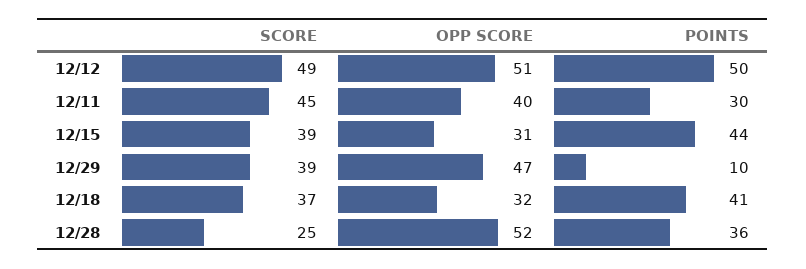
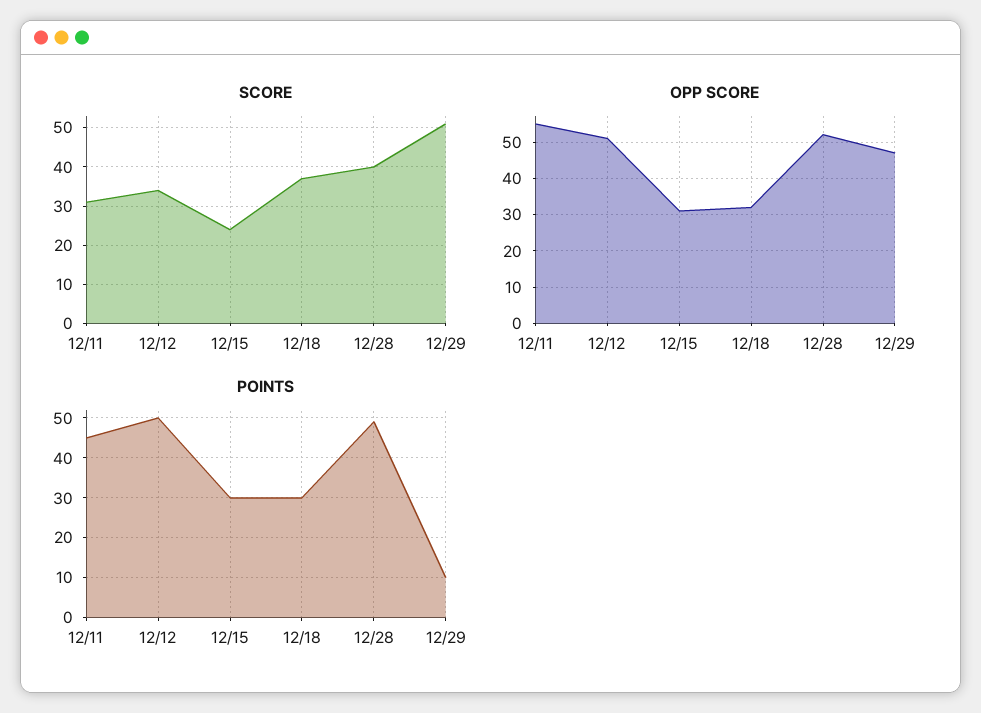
  {
    "SCORE": {
-     "12/12": 49,
+     "12/12": 35,
-     "12/11": 45,
+     "12/11": 30,
-     "12/15": 39,
+     "12/15": 25,
-     "12/29": 39,
+     "12/29": 50,
      "12/18": 37,
-     "12/28": 25
+     "12/28": 40
    },
    "OPP SCORE": {
      "12/12": 51,
-     "12/11": 40,
+     "12/11": 55,
      "12/15": 31,
      "12/29": 47,
      "12/18": 32,
      "12/28": 52
    },
    "POINTS": {
      "12/12": 50,
-     "12/11": 30,
+     "12/11": 45,
-     "12/15": 44,
+     "12/15": 30,
      "12/29": 10,
-     "12/18": 41,
+     "12/18": 30,
-     "12/28": 36
+     "12/28": 50
    }
  }

